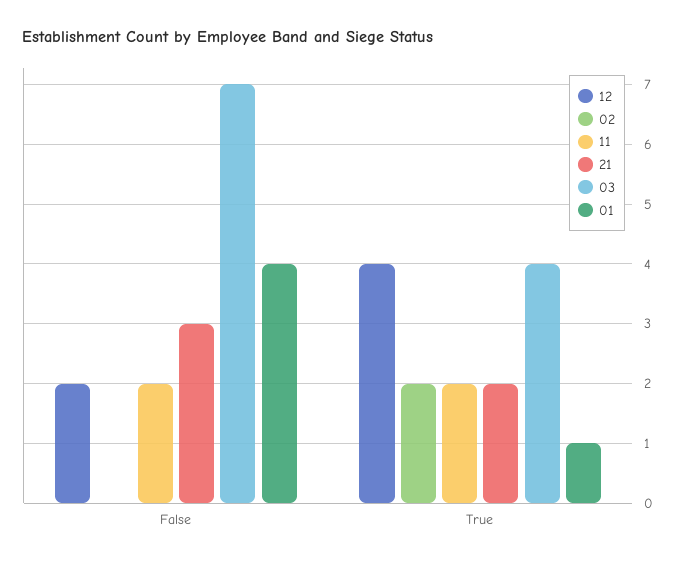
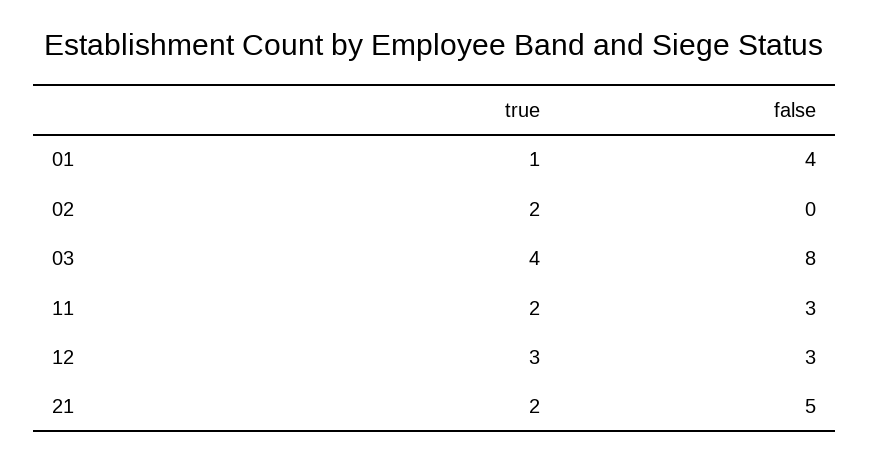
  {
    "12": {
-     "False": 2,
+     "False": 3,
-     "True": 4
+     "True": 3
    },
    "02": {
      "False": 0,
      "True": 2
    },
    "11": {
-     "False": 2,
+     "False": 3,
      "True": 2
    },
    "21": {
-     "False": 3,
+     "False": 5,
      "True": 2
    },
    "03": {
-     "False": 7,
+     "False": 8,
      "True": 4
    },
    "01": {
      "False": 4,
      "True": 1
    }
  }

